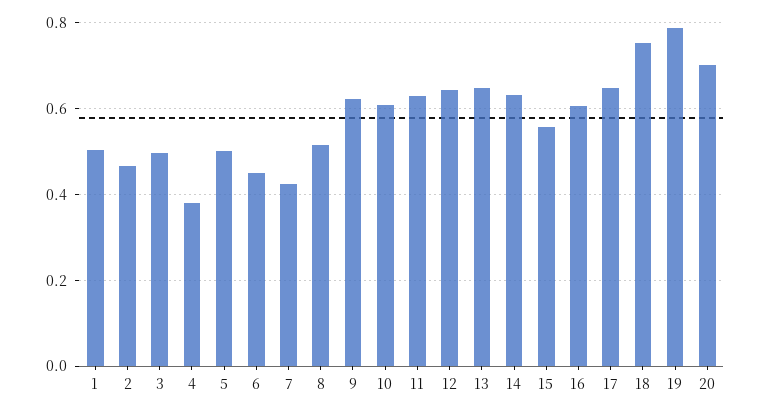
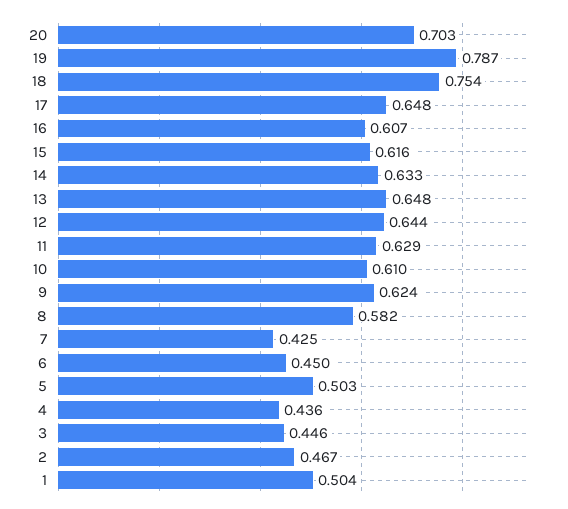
  {
    "1": 0.504,
    "2": 0.467,
-   "3": 0.5,
+   "3": 0.446,
-   "4": 0.38,
+   "4": 0.436,
    "5": 0.503,
    "6": 0.45,
    "7": 0.425,
-   "8": 0.52,
+   "8": 0.582,
    "9": 0.624,
    "10": 0.61,
    "11": 0.629,
    "12": 0.644,
    "13": 0.648,
    "14": 0.633,
-   "15": 0.56,
+   "15": 0.616,
    "16": 0.607,
    "17": 0.648,
    "18": 0.754,
    "19": 0.787,
    "20": 0.703
  }

